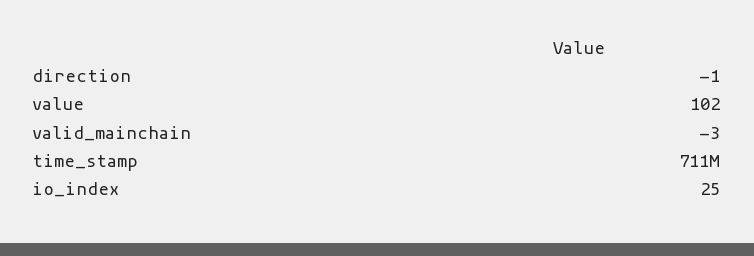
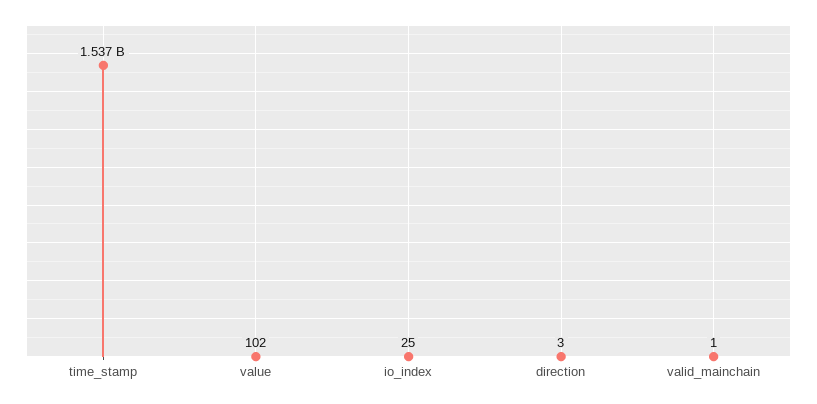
  {
-   "direction": -1,
+   "direction": 3,
    "value": 102,
-   "valid_mainchain": -3,
+   "valid_mainchain": 1,
-   "time_stamp": 711000000,
+   "time_stamp": 1537000000,
    "io_index": 25
  }

